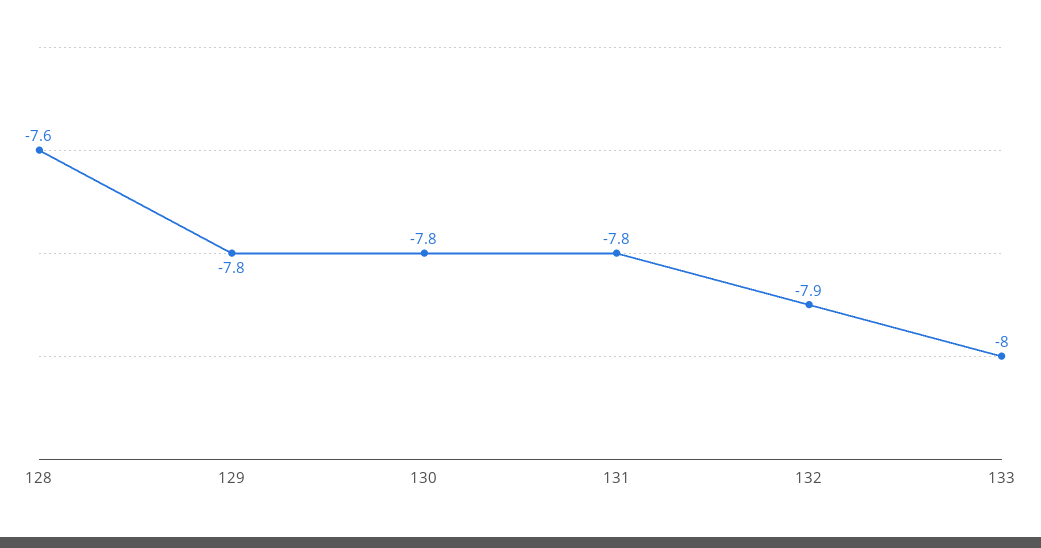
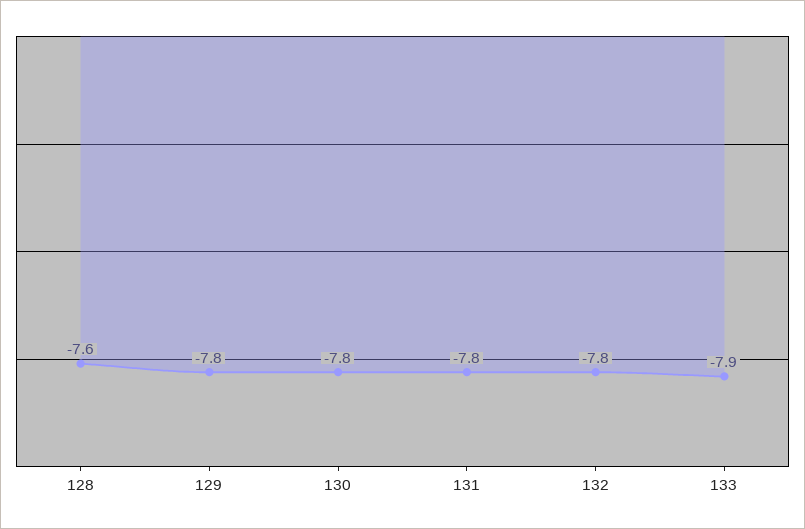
  {
    "128": -7.6,
    "129": -7.8,
    "130": -7.8,
    "131": -7.8,
-   "132": -7.9,
+   "132": -7.8,
-   "133": -8
+   "133": -7.9
  }

